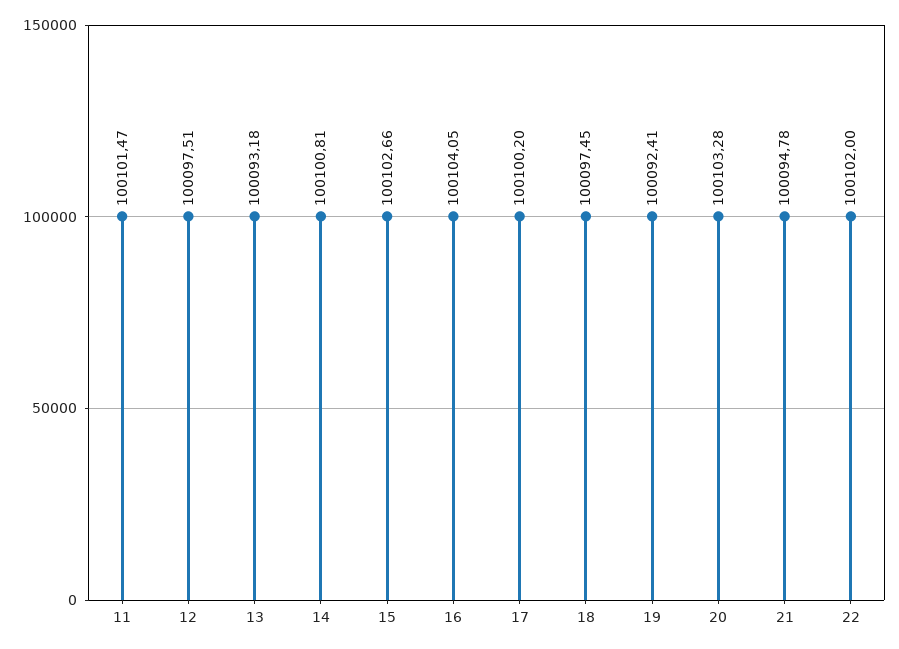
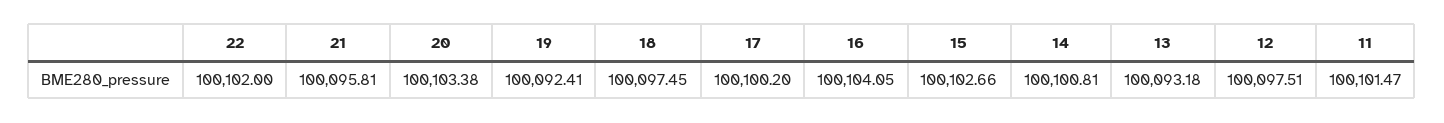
  {
    "11": 100101.47,
    "12": 100097.51,
    "13": 100093.18,
    "14": 100100.81,
    "15": 100102.66,
    "16": 100104.05,
    "17": 100100.2,
    "18": 100097.45,
    "19": 100092.41,
-   "20": 100103.28,
+   "20": 100103.38,
-   "21": 100094.78,
+   "21": 100095.81,
    "22": 100102
  }

